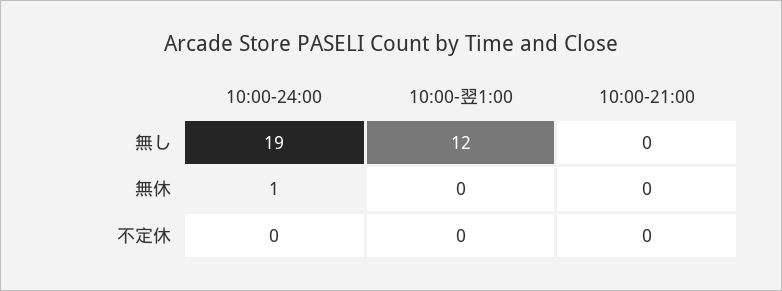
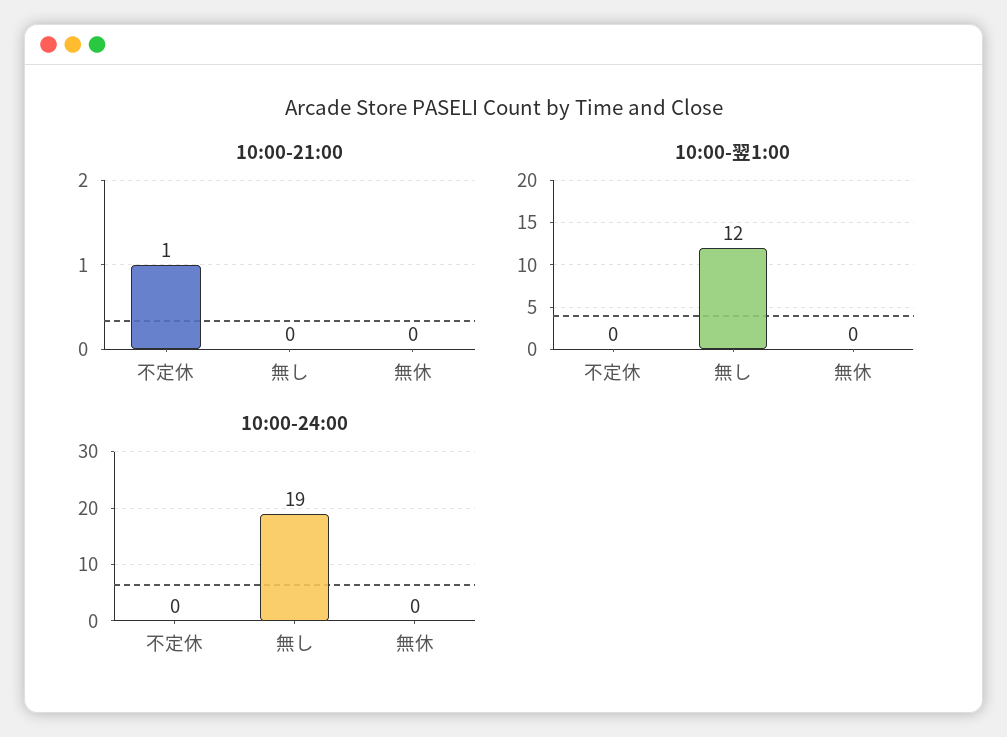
  {
    "10:00-24:00": {
      "無し": 19,
-     "無休": 1,
+     "無休": 0,
      "不定休": 0
    },
    "10:00-翌1:00": {
      "無し": 12,
      "無休": 0,
      "不定休": 0
    },
    "10:00-21:00": {
      "無し": 0,
      "無休": 0,
-     "不定休": 0
+     "不定休": 1
    }
  }

